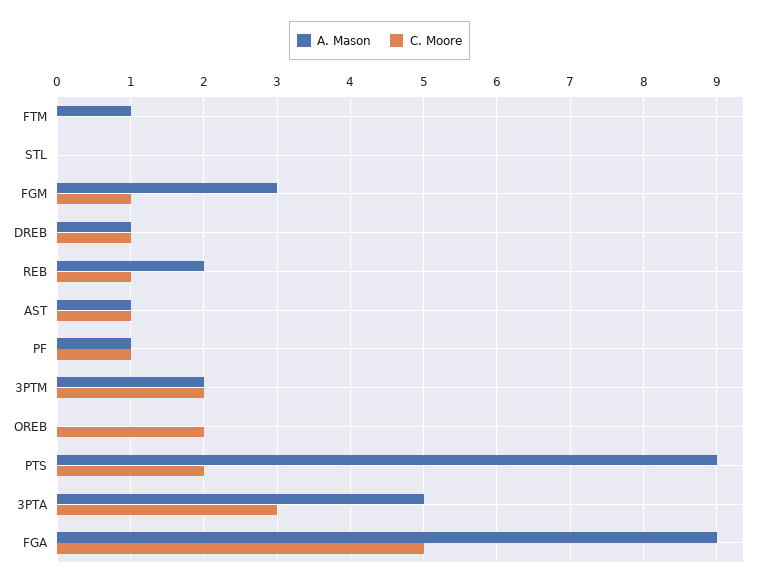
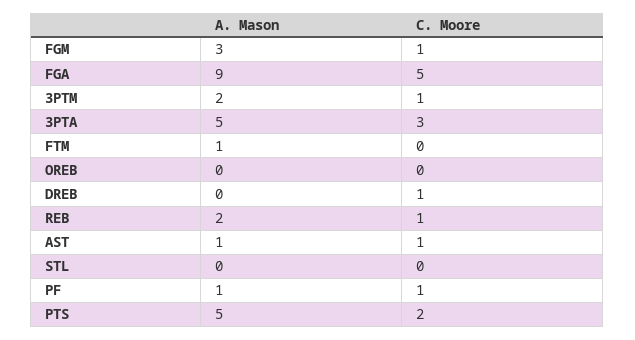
  {
    "A. Mason": {
      "FTM": 1,
      "STL": 0,
      "FGM": 3,
-     "DREB": 1,
+     "DREB": 0,
      "REB": 2,
      "AST": 1,
      "PF": 1,
      "3PTM": 2,
      "OREB": 0,
-     "PTS": 9,
+     "PTS": 5,
      "3PTA": 5,
      "FGA": 9
    },
    "C. Moore": {
      "FTM": 0,
      "STL": 0,
      "FGM": 1,
      "DREB": 1,
      "REB": 1,
      "AST": 1,
      "PF": 1,
-     "3PTM": 2,
+     "3PTM": 1,
-     "OREB": 2,
+     "OREB": 0,
      "PTS": 2,
      "3PTA": 3,
      "FGA": 5
    }
  }

